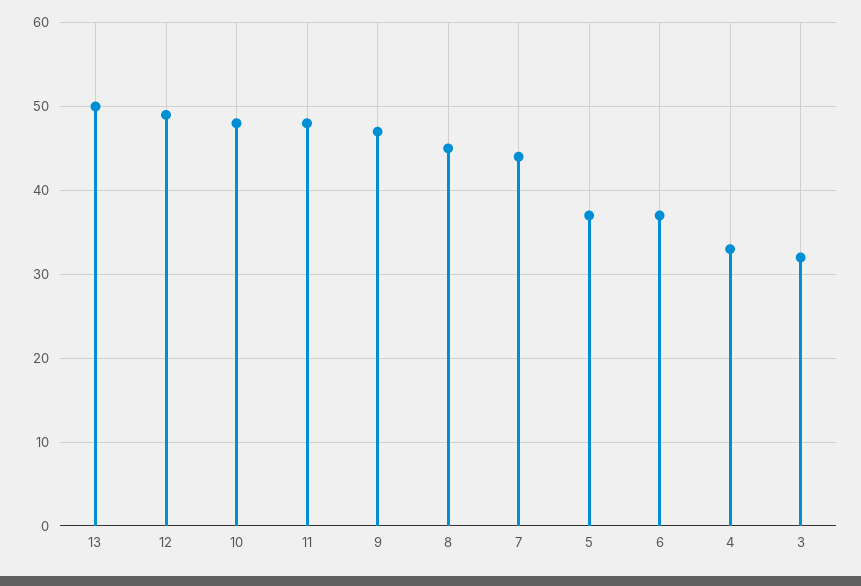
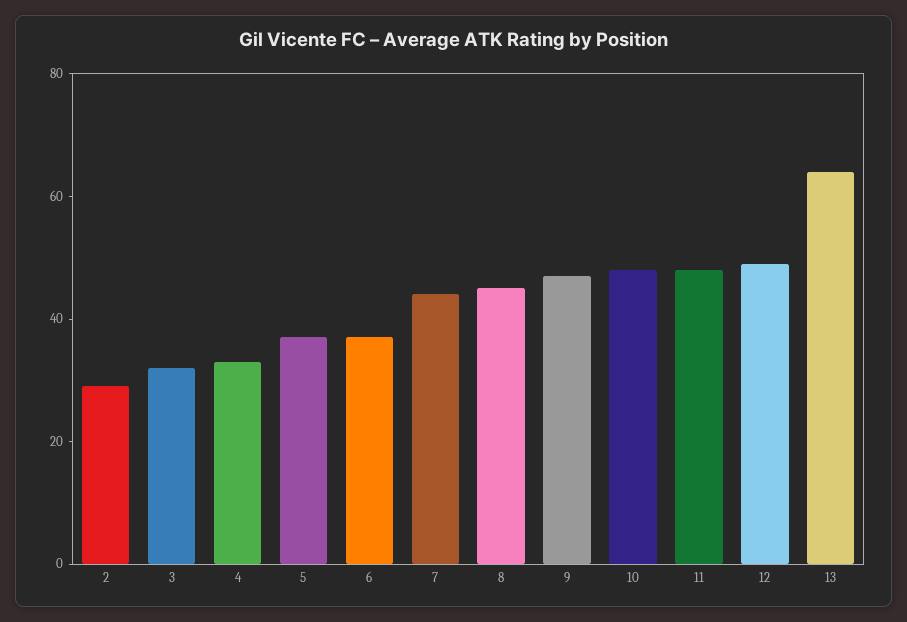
  {
-   "13": 50,
+   "13": 65,
    "12": 49,
    "10": 48,
    "11": 48,
    "9": 47,
    "8": 45,
    "7": 44,
    "5": 37,
    "6": 37,
    "4": 33,
-   "3": 32
+   "3": 32,
+   "2": 30
  }

